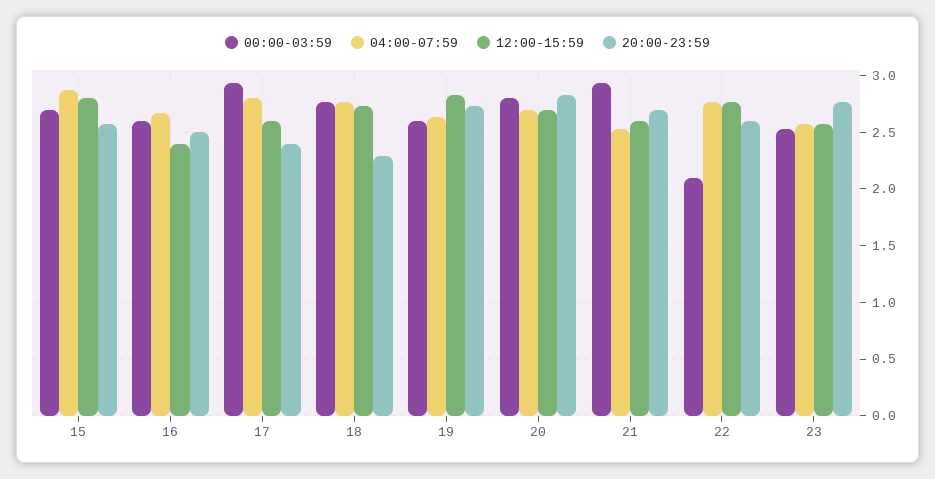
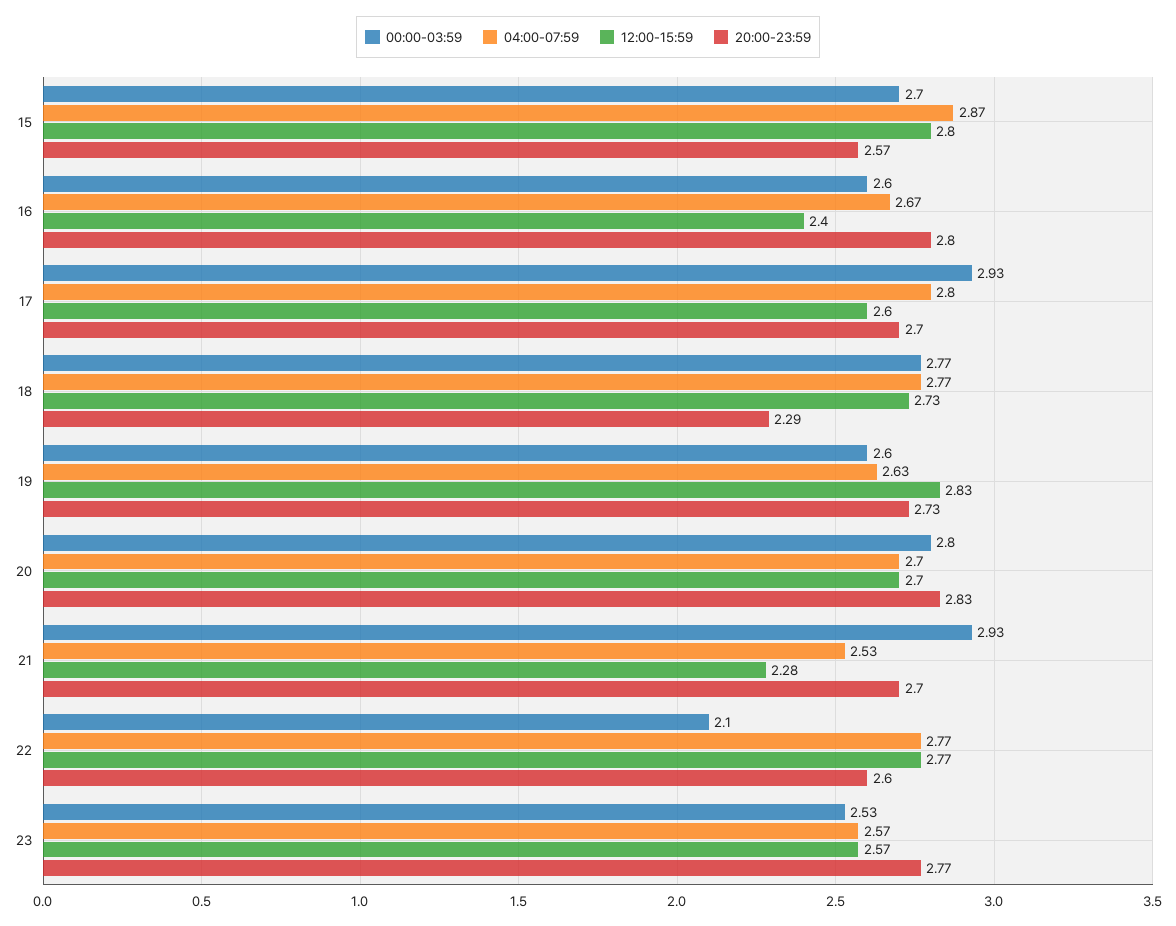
  {
    "00:00-03:59": {
      "15": 2.7,
      "16": 2.6,
      "17": 2.93,
      "18": 2.77,
      "19": 2.6,
      "20": 2.8,
      "21": 2.93,
      "22": 2.1,
      "23": 2.53
    },
    "04:00-07:59": {
      "15": 2.87,
      "16": 2.67,
      "17": 2.8,
      "18": 2.77,
      "19": 2.63,
      "20": 2.7,
      "21": 2.53,
      "22": 2.77,
      "23": 2.57
    },
    "12:00-15:59": {
      "15": 2.8,
      "16": 2.4,
      "17": 2.6,
      "18": 2.73,
      "19": 2.83,
      "20": 2.7,
-     "21": 2.6,
+     "21": 2.28,
      "22": 2.77,
      "23": 2.57
    },
    "20:00-23:59": {
      "15": 2.57,
-     "16": 2.5,
+     "16": 2.8,
-     "17": 2.4,
+     "17": 2.7,
      "18": 2.29,
      "19": 2.73,
      "20": 2.83,
      "21": 2.7,
      "22": 2.6,
      "23": 2.77
    }
  }

